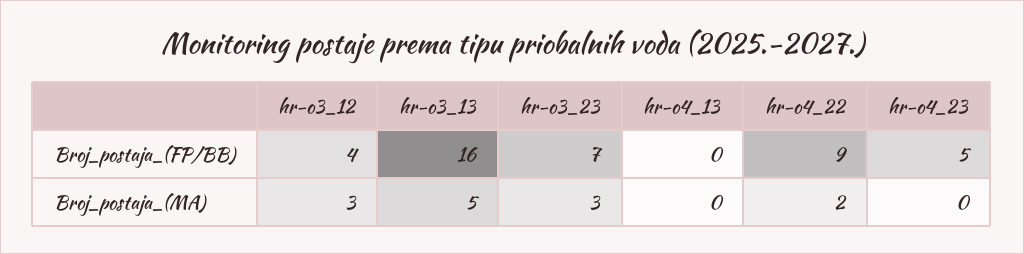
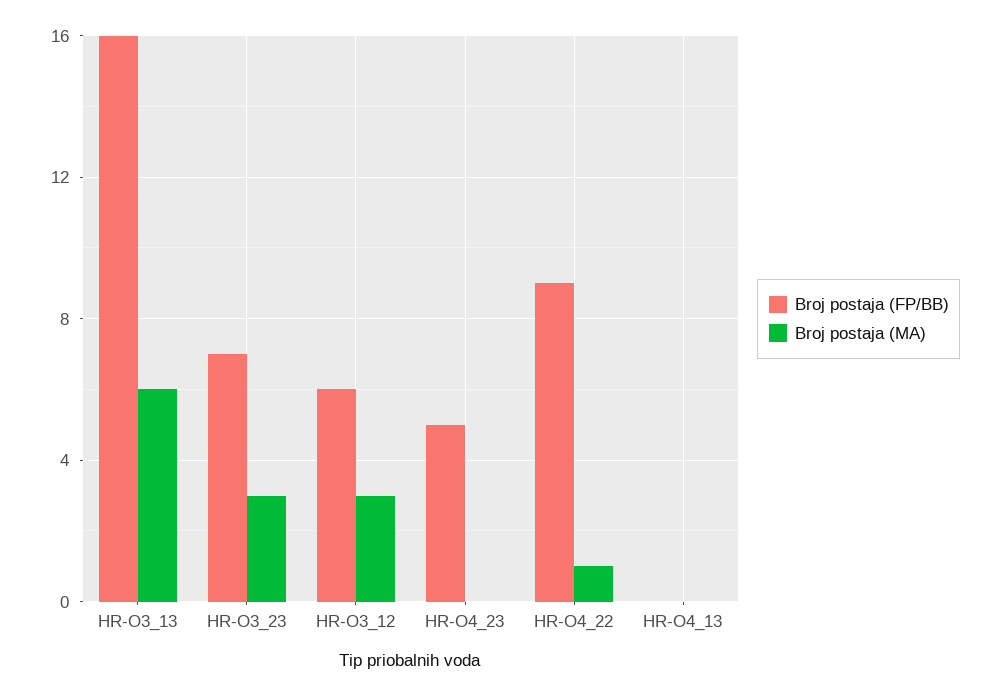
  {
    "Broj_postaja_(FP/BB)": {
-     "hr-o3_12": 4,
+     "hr-o3_12": 6,
      "hr-o3_13": 16,
      "hr-o3_23": 7,
      "hr-o4_13": 0,
      "hr-o4_22": 9,
      "hr-o4_23": 5
    },
    "Broj_postaja_(MA)": {
      "hr-o3_12": 3,
-     "hr-o3_13": 5,
+     "hr-o3_13": 6,
      "hr-o3_23": 3,
      "hr-o4_13": 0,
-     "hr-o4_22": 2,
+     "hr-o4_22": 1,
      "hr-o4_23": 0
    }
  }

